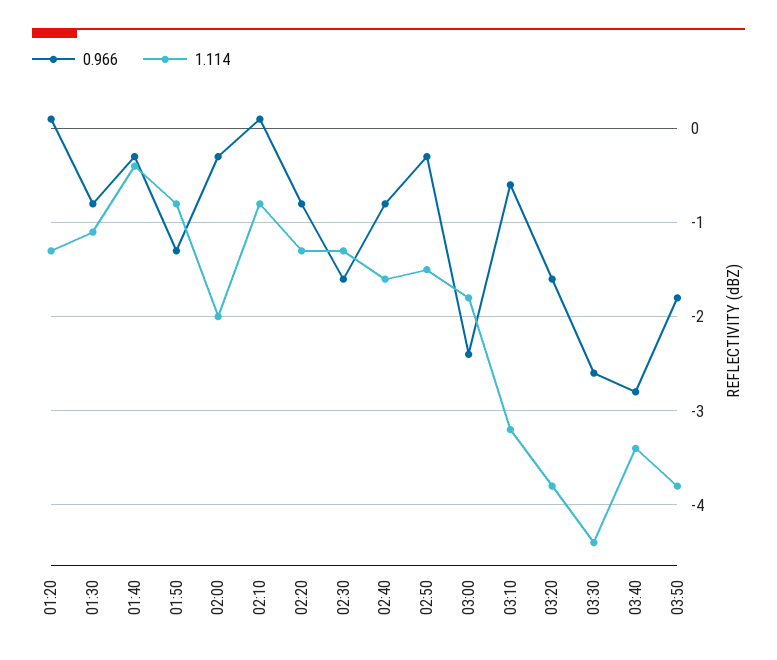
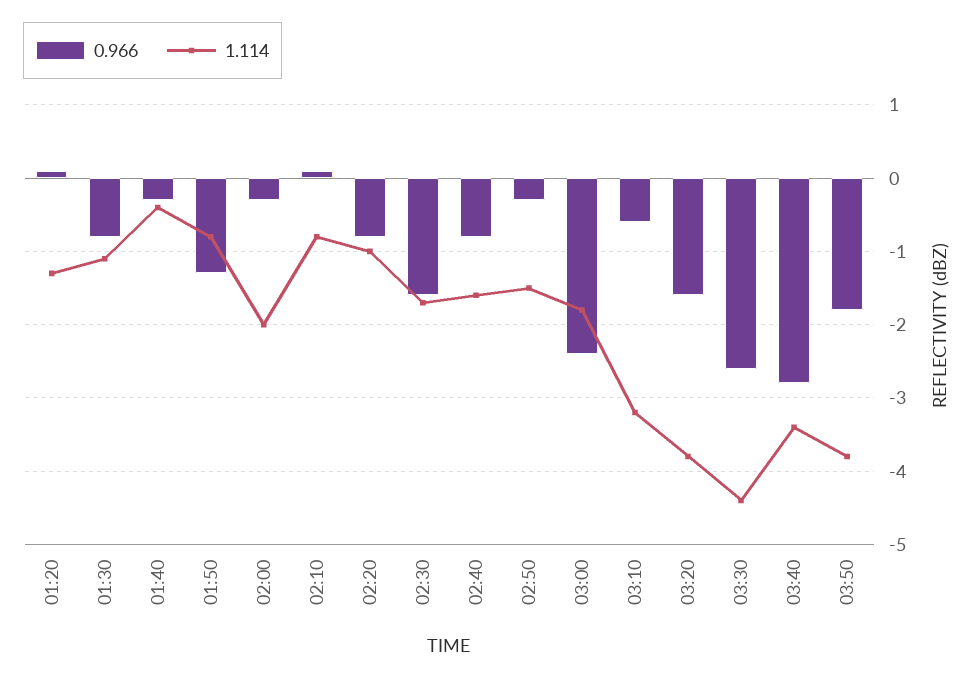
  {
    "0.966": {
      "01:20": 0.1,
      "01:30": -0.8,
      "01:40": -0.3,
      "01:50": -1.3,
      "02:00": -0.3,
      "02:10": 0.1,
      "02:20": -0.8,
      "02:30": -1.6,
      "02:40": -0.8,
      "02:50": -0.3,
      "03:00": -2.4,
      "03:10": -0.6,
      "03:20": -1.6,
      "03:30": -2.6,
      "03:40": -2.8,
      "03:50": -1.8
    },
    "1.114": {
      "01:20": -1.3,
      "01:30": -1.1,
      "01:40": -0.4,
      "01:50": -0.8,
      "02:00": -2,
      "02:10": -0.8,
-     "02:20": -1.3,
+     "02:20": -1,
-     "02:30": -1.3,
+     "02:30": -1.7,
      "02:40": -1.6,
      "02:50": -1.5,
      "03:00": -1.8,
      "03:10": -3.2,
      "03:20": -3.8,
      "03:30": -4.4,
      "03:40": -3.4,
      "03:50": -3.8
    }
  }

